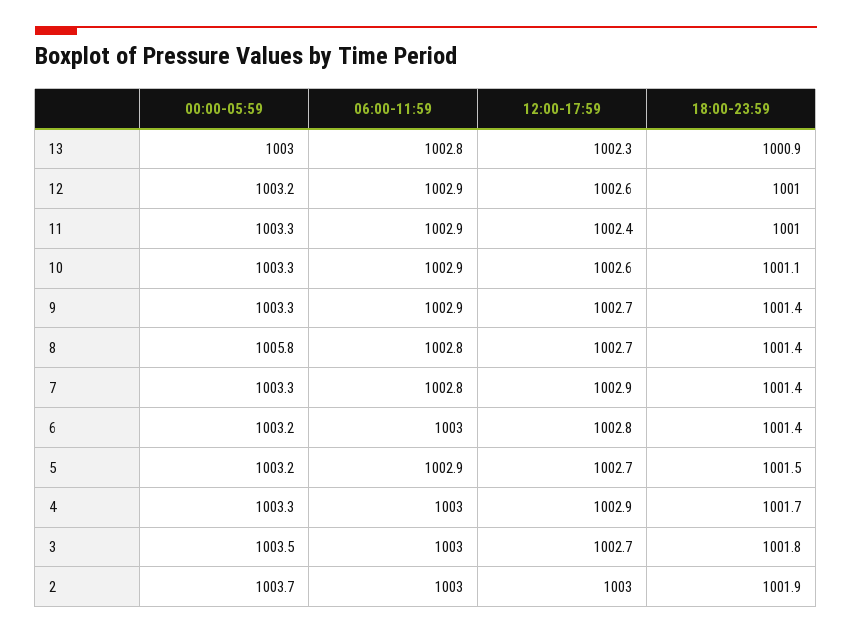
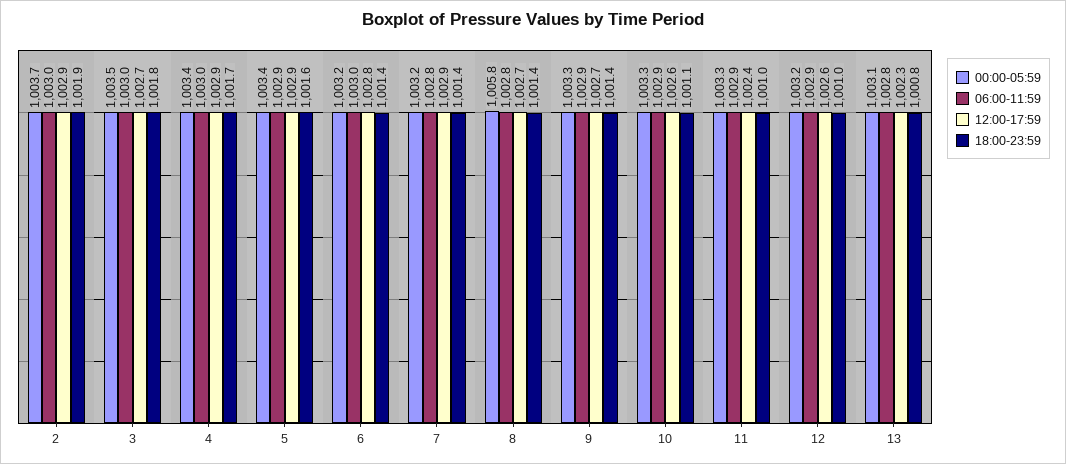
  {
    "00:00-05:59": {
-     "13": 1003,
+     "13": 1003.1,
      "12": 1003.2,
      "11": 1003.3,
      "10": 1003.3,
      "9": 1003.3,
      "8": 1005.8,
-     "7": 1003.3,
+     "7": 1003.2,
      "6": 1003.2,
-     "5": 1003.2,
+     "5": 1003.4,
-     "4": 1003.3,
+     "4": 1003.4,
      "3": 1003.5,
      "2": 1003.7
    },
    "06:00-11:59": {
      "13": 1002.8,
      "12": 1002.9,
      "11": 1002.9,
      "10": 1002.9,
      "9": 1002.9,
      "8": 1002.8,
      "7": 1002.8,
      "6": 1003,
      "5": 1002.9,
      "4": 1003,
      "3": 1003,
      "2": 1003
    },
    "12:00-17:59": {
      "13": 1002.3,
      "12": 1002.6,
      "11": 1002.4,
      "10": 1002.6,
      "9": 1002.7,
      "8": 1002.7,
      "7": 1002.9,
      "6": 1002.8,
-     "5": 1002.7,
+     "5": 1002.9,
      "4": 1002.9,
      "3": 1002.7,
-     "2": 1003
+     "2": 1002.9
    },
    "18:00-23:59": {
-     "13": 1000.9,
+     "13": 1000.8,
      "12": 1001,
      "11": 1001,
      "10": 1001.1,
      "9": 1001.4,
      "8": 1001.4,
      "7": 1001.4,
      "6": 1001.4,
-     "5": 1001.5,
+     "5": 1001.6,
      "4": 1001.7,
      "3": 1001.8,
      "2": 1001.9
    }
  }

